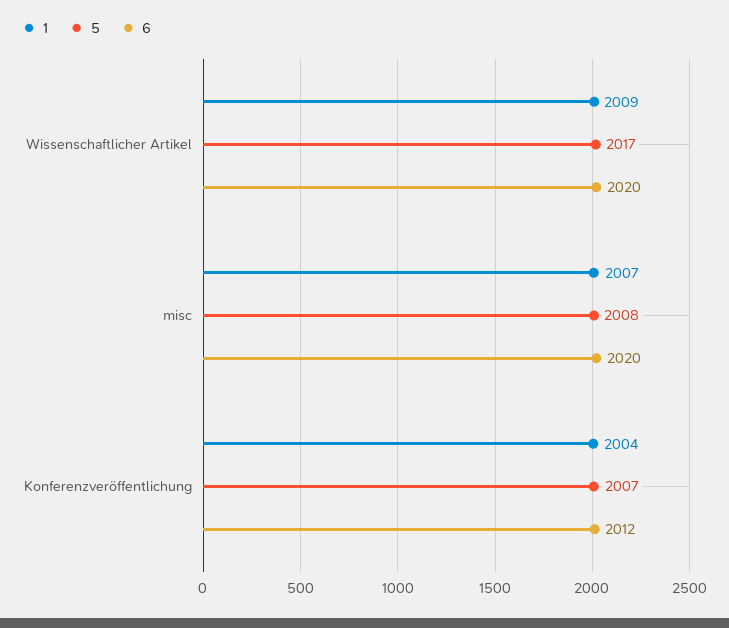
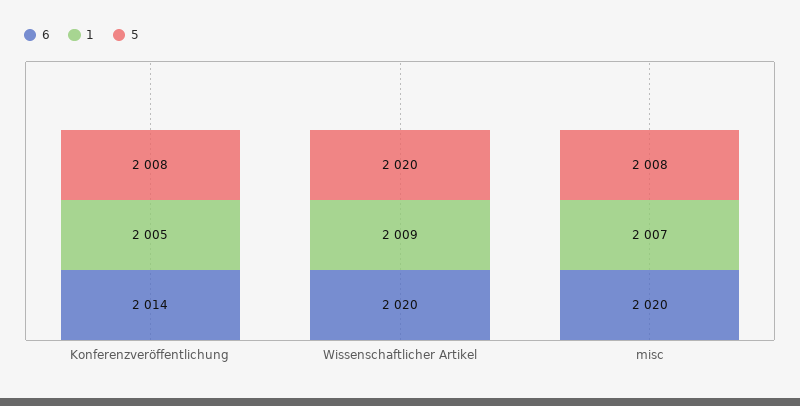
  {
    "1": {
      "Wissenschaftlicher Artikel": 2009,
      "misc": 2007,
-     "Konferenzveröffentlichung": 2004
+     "Konferenzveröffentlichung": 2005
    },
    "5": {
-     "Wissenschaftlicher Artikel": 2017,
+     "Wissenschaftlicher Artikel": 2020,
      "misc": 2008,
-     "Konferenzveröffentlichung": 2007
+     "Konferenzveröffentlichung": 2008
    },
    "6": {
      "Wissenschaftlicher Artikel": 2020,
      "misc": 2020,
-     "Konferenzveröffentlichung": 2012
+     "Konferenzveröffentlichung": 2014
    }
  }

